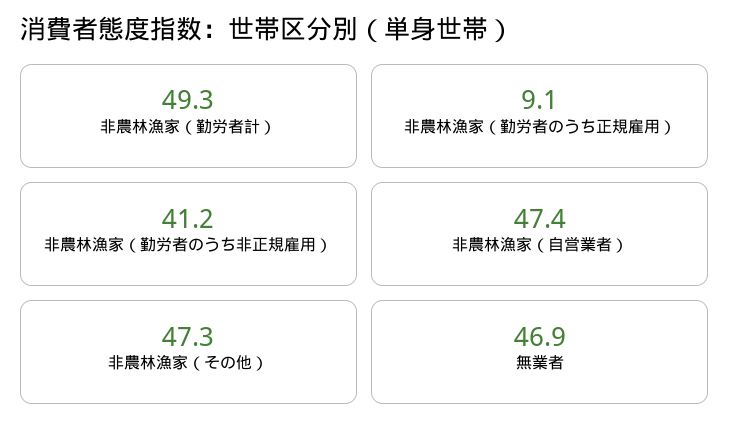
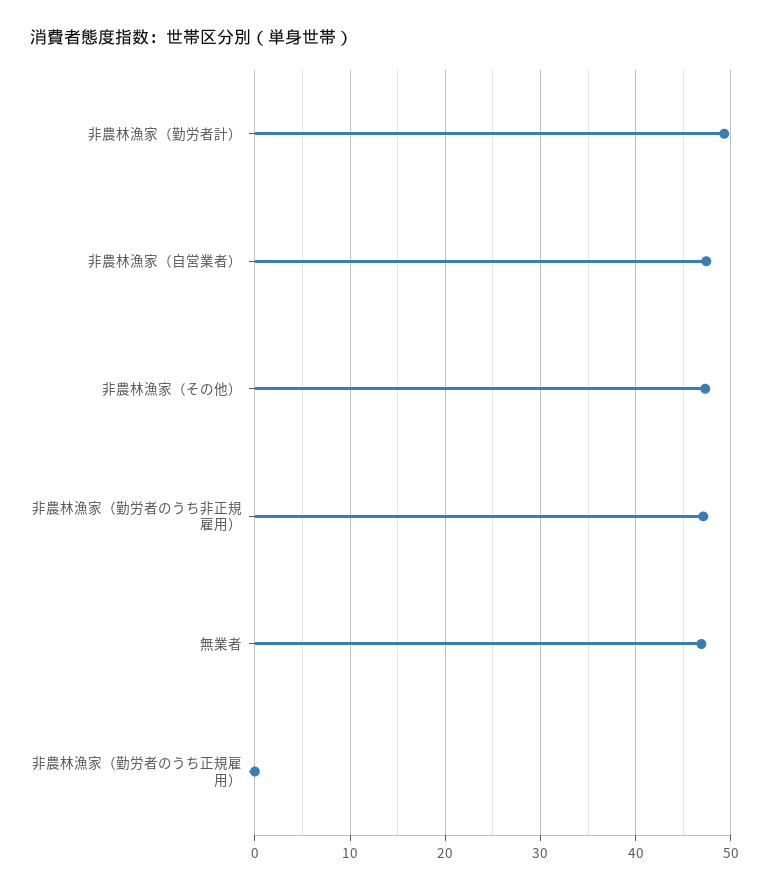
  {
    "非農林漁家（勤労者計）": 49.3,
-   "非農林漁家（勤労者のうち正規雇用）": 9.1,
+   "非農林漁家（勤労者のうち正規雇用）": 0,
-   "非農林漁家（勤労者のうち非正規雇用）": 41.2,
+   "非農林漁家（勤労者のうち非正規雇用）": 47,
    "非農林漁家（自営業者）": 47.4,
    "非農林漁家（その他）": 47.3,
    "無業者": 46.9
  }

